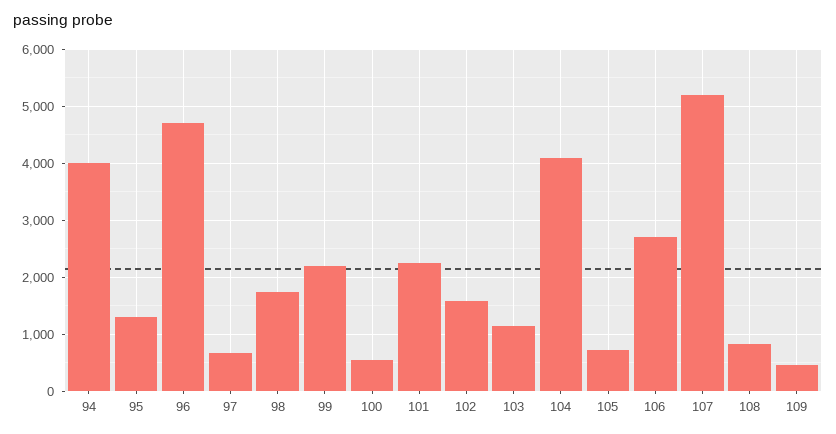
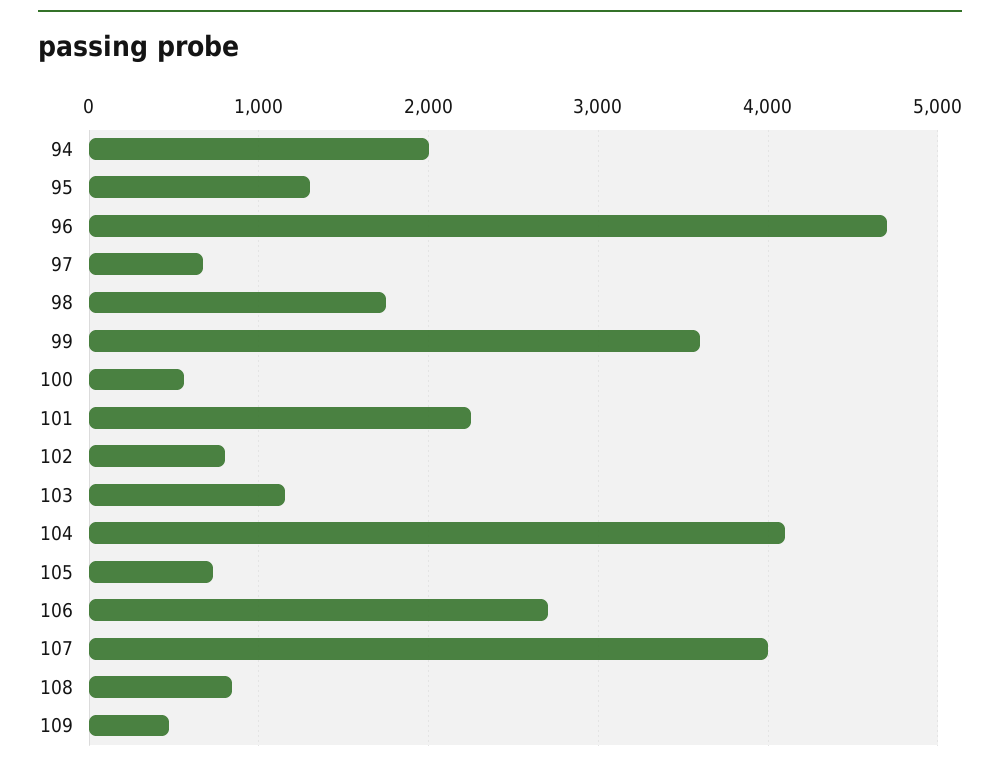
  {
-   "94": 4000,
+   "94": 2000,
    "95": 1300,
    "96": 4700,
    "97": 700,
    "98": 1800,
-   "99": 2200,
+   "99": 3600,
    "100": 600,
    "101": 2300,
-   "102": 1600,
+   "102": 800,
    "103": 1200,
    "104": 4100,
    "105": 700,
    "106": 2700,
-   "107": 5200,
+   "107": 4000,
    "108": 800,
    "109": 500
  }

